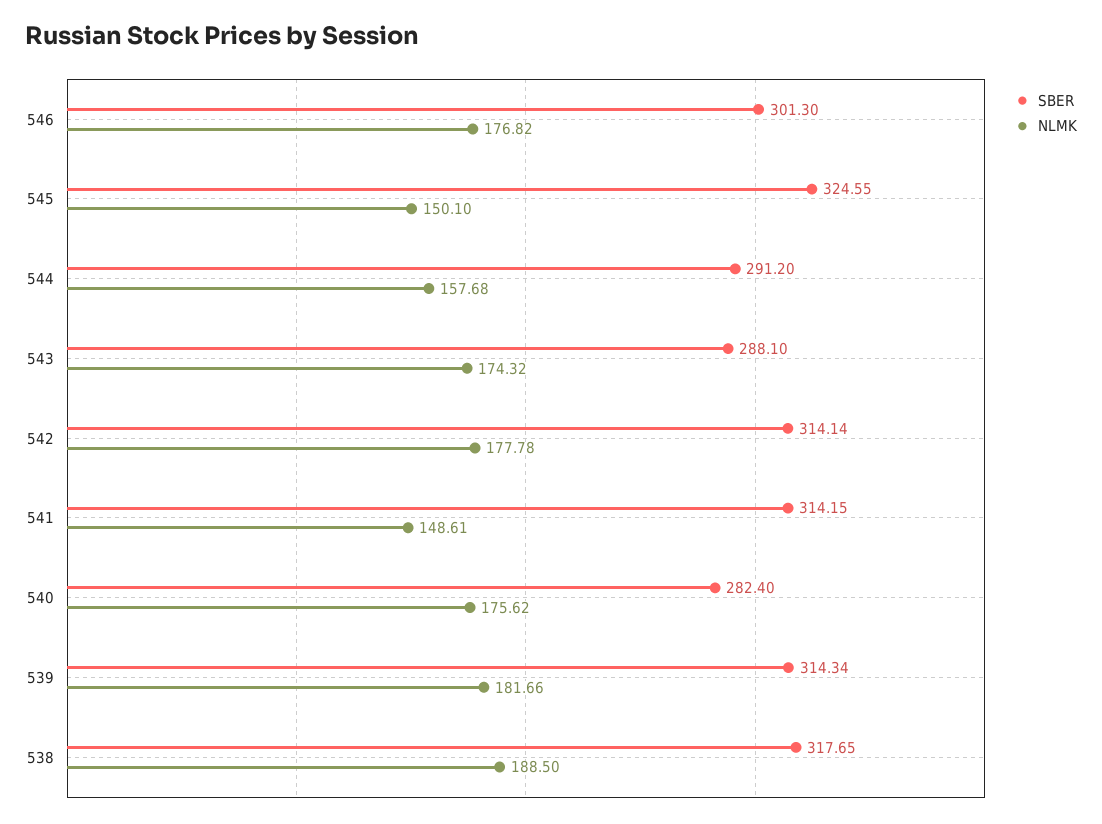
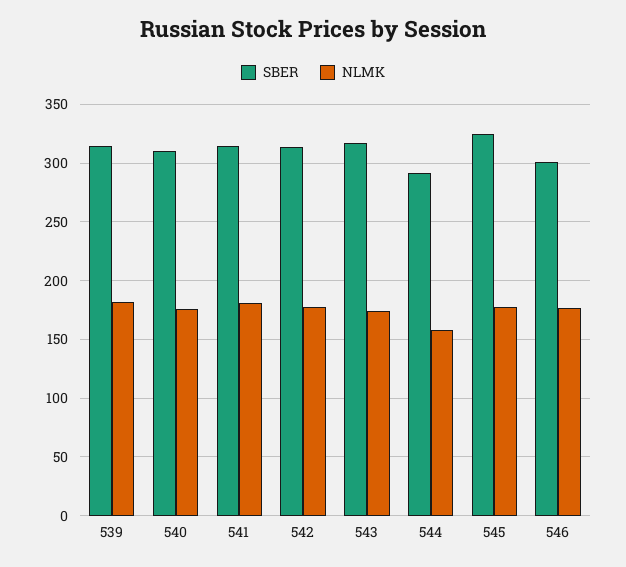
  {
    "SBER": {
      "546": 301.3,
      "545": 324.55,
      "544": 291.2,
-     "543": 288.1,
+     "543": 320,
      "542": 314.14,
      "541": 314.15,
-     "540": 282.4,
+     "540": 310,
-     "539": 314.34,
+     "539": 314.34
-     "538": 317.65
    },
    "NLMK": {
      "546": 176.82,
-     "545": 150.1,
+     "545": 180,
      "544": 157.68,
      "543": 174.32,
      "542": 177.78,
-     "541": 148.61,
+     "541": 180,
      "540": 175.62,
-     "539": 181.66,
+     "539": 181.66
-     "538": 188.5
    }
  }

